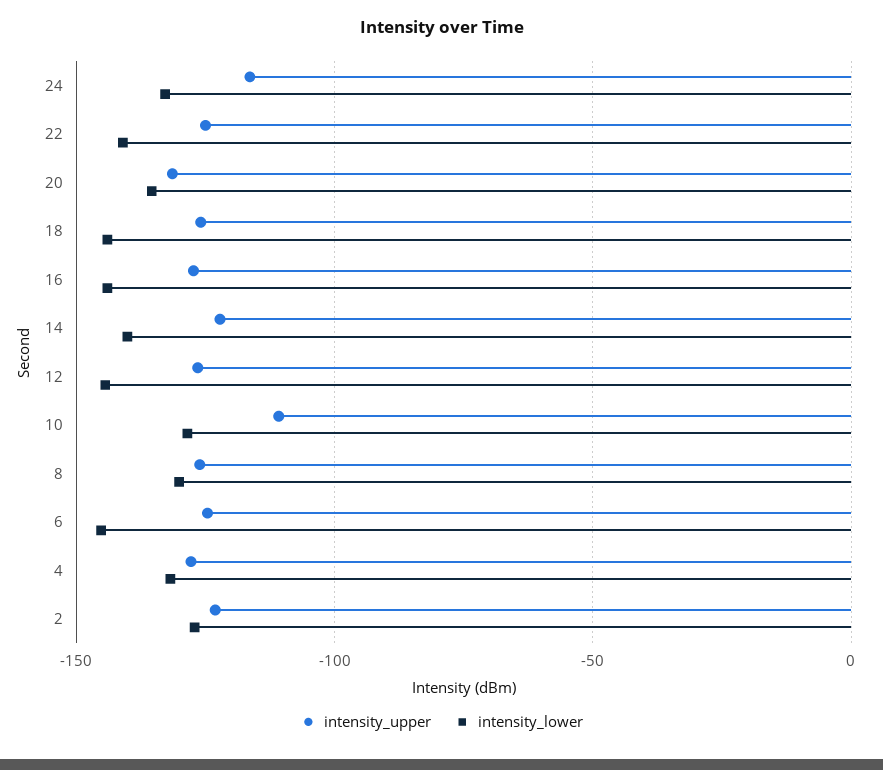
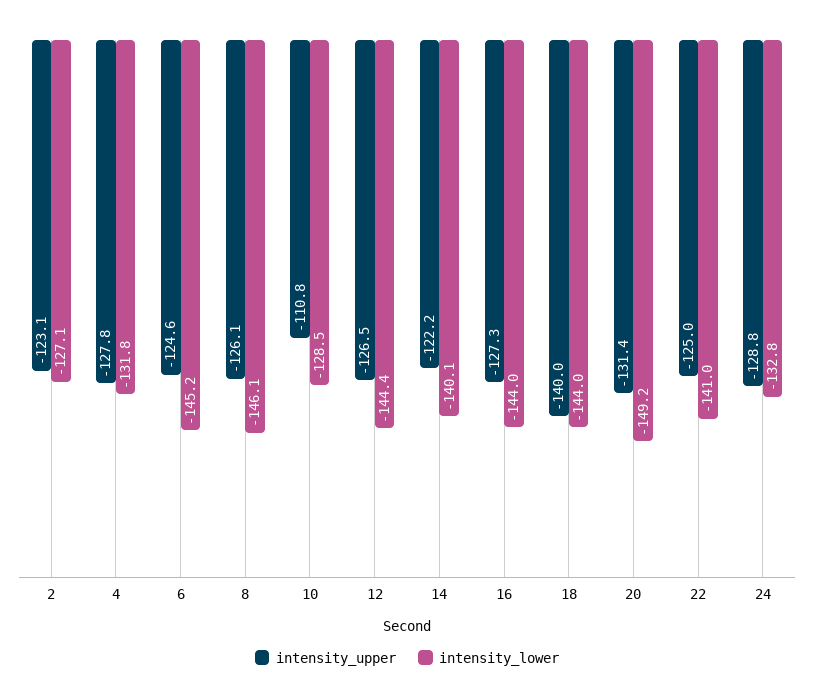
  {
    "intensity_upper": {
-     "24": -115,
+     "24": -128.8,
      "22": -125,
      "20": -131.4,
-     "18": -125,
+     "18": -140,
      "16": -127.3,
      "14": -122.2,
      "12": -126.5,
      "10": -110.8,
      "8": -126.1,
      "6": -124.6,
      "4": -127.8,
      "2": -123.1
    },
    "intensity_lower": {
      "24": -132.8,
      "22": -141,
-     "20": -135,
+     "20": -149.2,
      "18": -144,
      "16": -144,
      "14": -140.1,
      "12": -144.4,
      "10": -128.5,
-     "8": -130,
+     "8": -146.1,
      "6": -145.2,
      "4": -131.8,
      "2": -127.1
    }
  }

